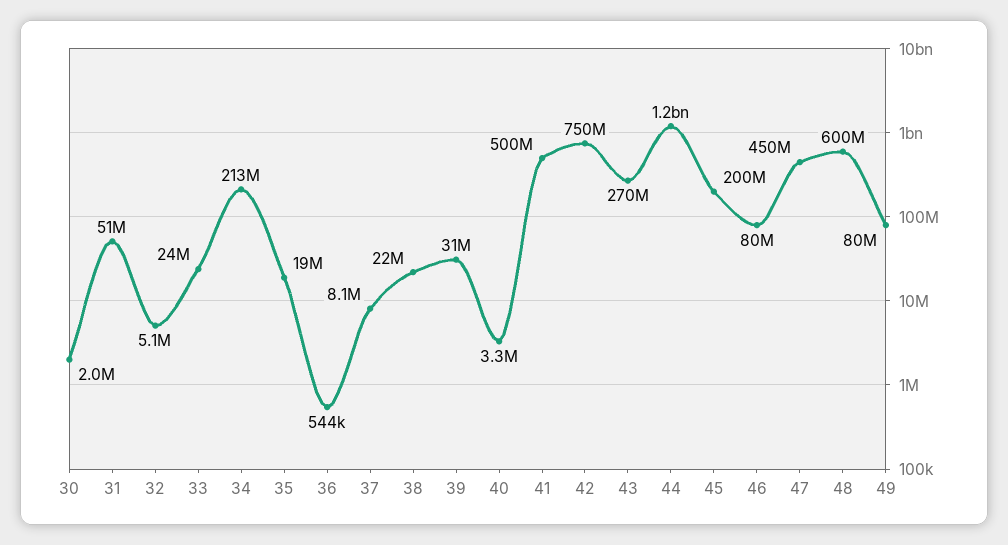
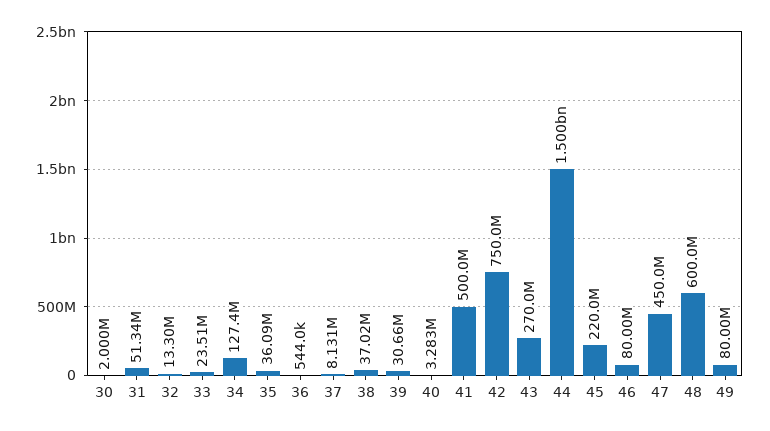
  {
    "30": 2000000,
    "31": 51340000,
-   "32": 5100000,
+   "32": 13300000,
    "33": 23510000,
-   "34": 213000000,
+   "34": 127400000,
-   "35": 19000000,
+   "35": 36090000,
    "36": 544000,
    "37": 8131000,
-   "38": 22000000,
+   "38": 37020000,
    "39": 30660000,
    "40": 3283000,
    "41": 500000000,
    "42": 750000000,
    "43": 270000000,
-   "44": 1200000000,
+   "44": 1500000000,
-   "45": 200000000,
+   "45": 220000000,
    "46": 80000000,
    "47": 450000000,
    "48": 600000000,
    "49": 80000000
  }

